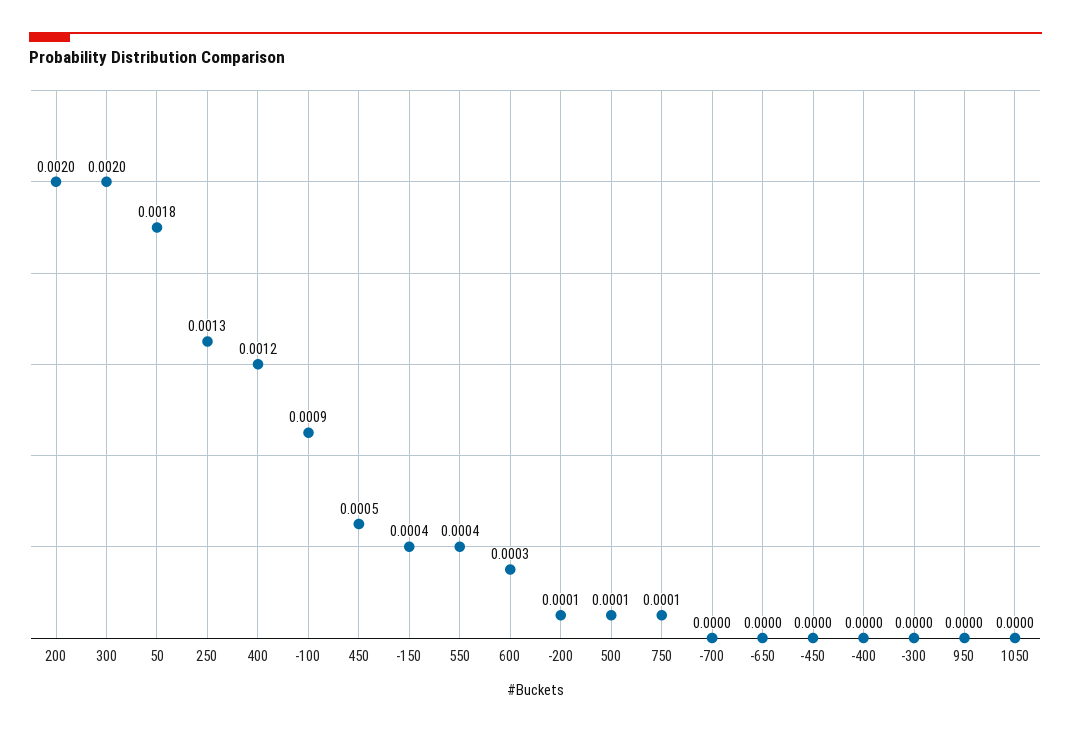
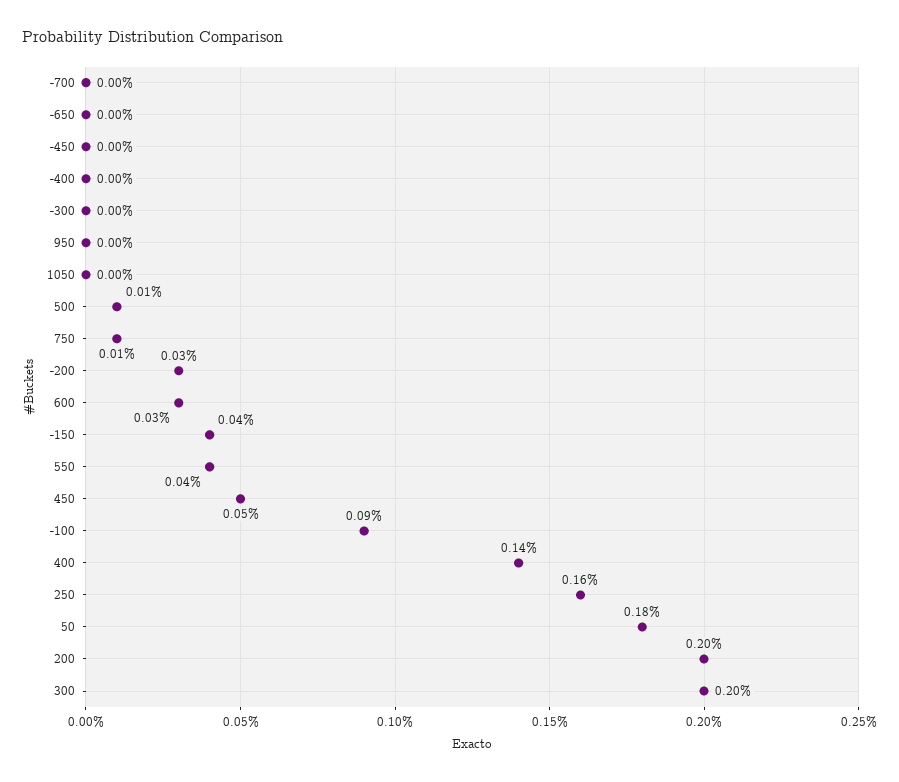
  {
    "200": 0.002,
    "300": 0.002,
    "50": 0.0018,
-   "250": 0.0013,
+   "250": 0.0016,
-   "400": 0.0012,
+   "400": 0.0014,
    "-100": 0.0009,
    "450": 0.0005,
    "-150": 0.0004,
    "550": 0.0004,
    "600": 0.0003,
-   "-200": 0.0001,
+   "-200": 0.0003,
    "500": 0.0001,
    "750": 0.0001,
    "-700": 0,
    "-650": 0,
    "-450": 0,
    "-400": 0,
    "-300": 0,
    "950": 0,
    "1050": 0
  }

